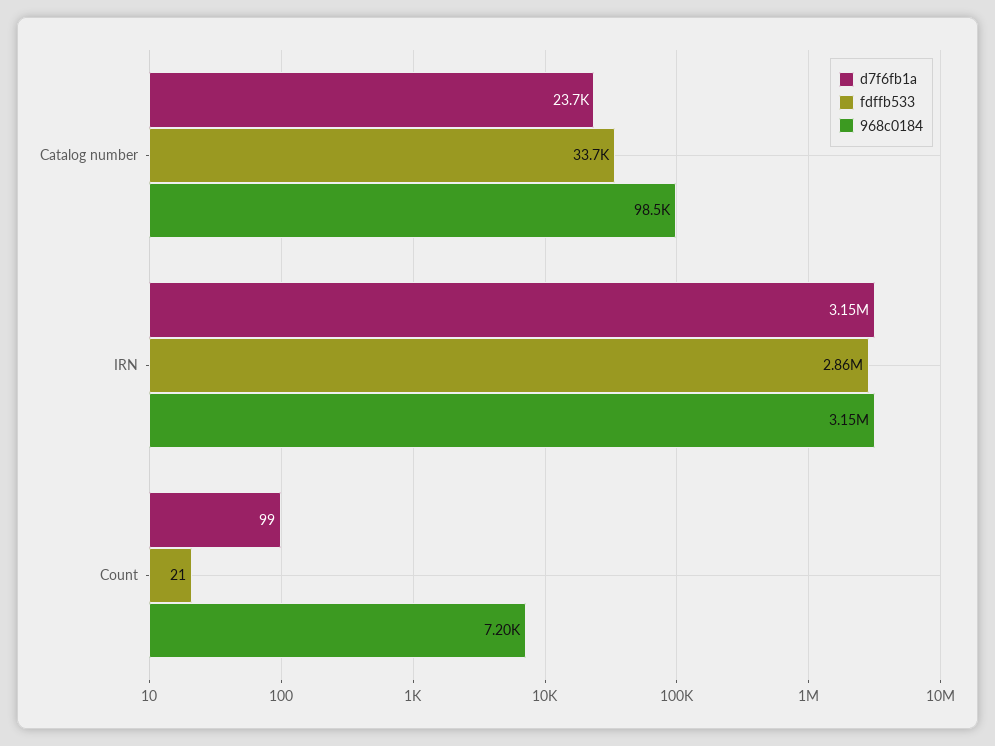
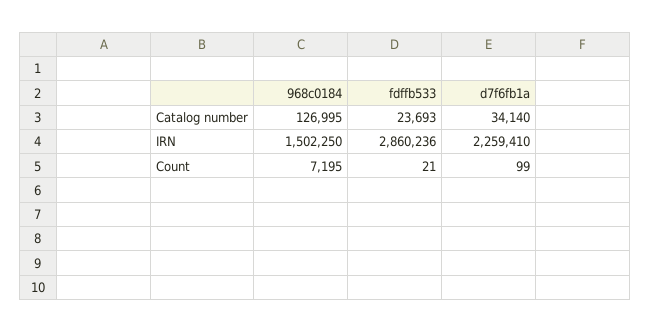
  {
    "d7f6fb1a": {
-     "Catalog number": 23700,
+     "Catalog number": 34140,
-     "IRN": 3150000,
+     "IRN": 2259410,
      "Count": 99
    },
    "fdffb533": {
-     "Catalog number": 33700,
+     "Catalog number": 23693,
      "IRN": 2860236,
      "Count": 21
    },
    "968c0184": {
-     "Catalog number": 98500,
+     "Catalog number": 126995,
-     "IRN": 3150000,
+     "IRN": 1502250,
      "Count": 7195
    }
  }

